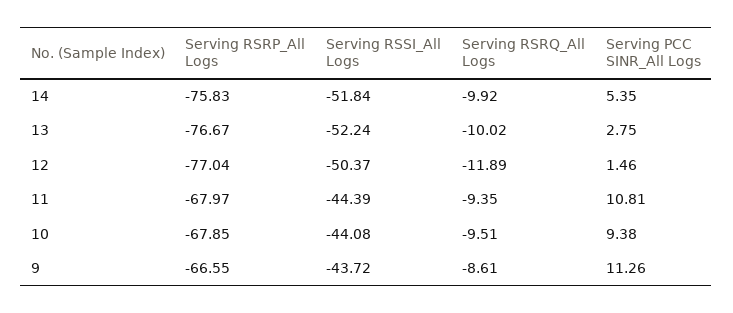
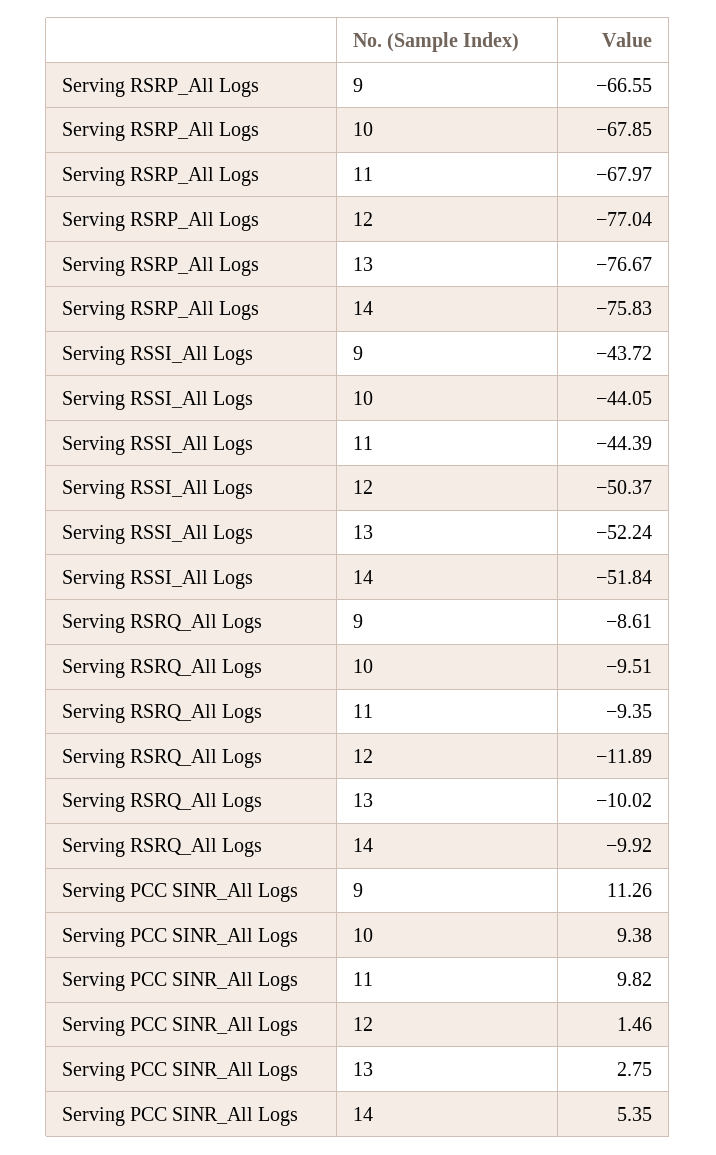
  {
    "Serving RSRP_All Logs": {
      "14": -75.83,
      "13": -76.67,
      "12": -77.04,
      "11": -67.97,
      "10": -67.85,
      "9": -66.55
    },
    "Serving RSSI_All Logs": {
      "14": -51.84,
      "13": -52.24,
      "12": -50.37,
      "11": -44.39,
-     "10": -44.08,
+     "10": -44.05,
      "9": -43.72
    },
    "Serving RSRQ_All Logs": {
      "14": -9.92,
      "13": -10.02,
      "12": -11.89,
      "11": -9.35,
      "10": -9.51,
      "9": -8.61
    },
    "Serving PCC SINR_All Logs": {
      "14": 5.35,
      "13": 2.75,
      "12": 1.46,
-     "11": 10.81,
+     "11": 9.82,
      "10": 9.38,
      "9": 11.26
    }
  }

